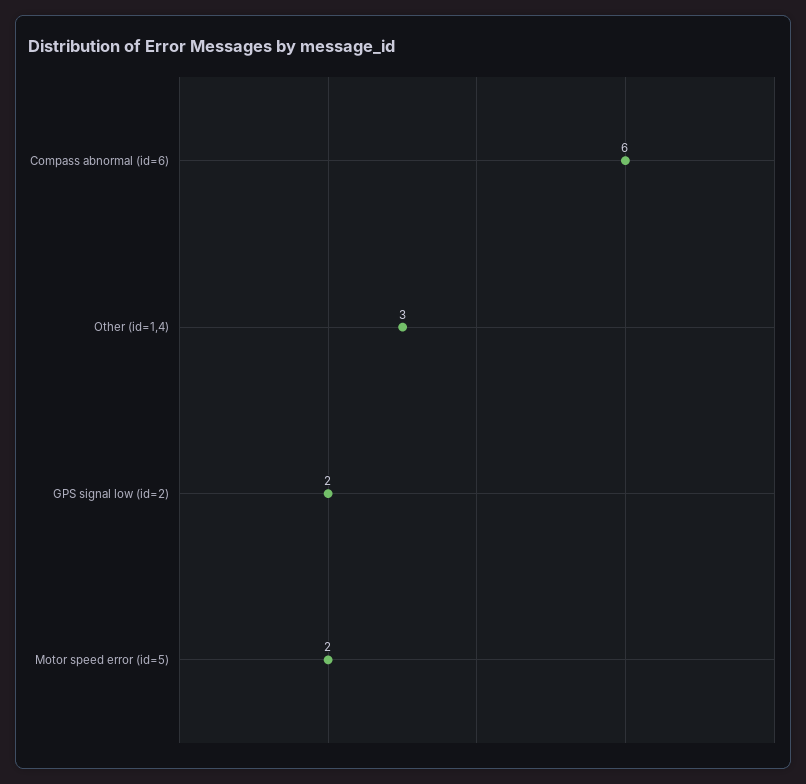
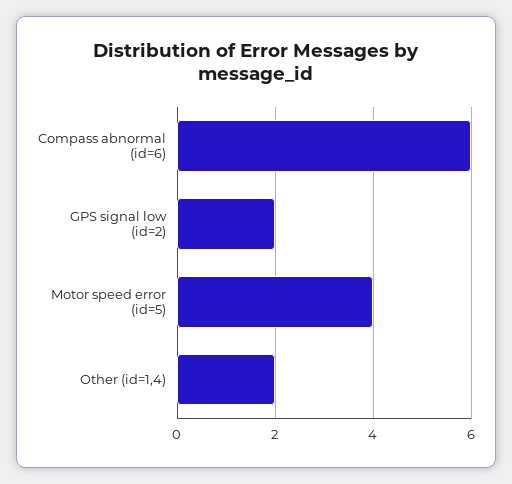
  {
    "Compass abnormal (id=6)": 6,
-   "Other (id=1,4)": 3,
+   "Other (id=1,4)": 2,
    "GPS signal low (id=2)": 2,
-   "Motor speed error (id=5)": 2
+   "Motor speed error (id=5)": 4
  }

